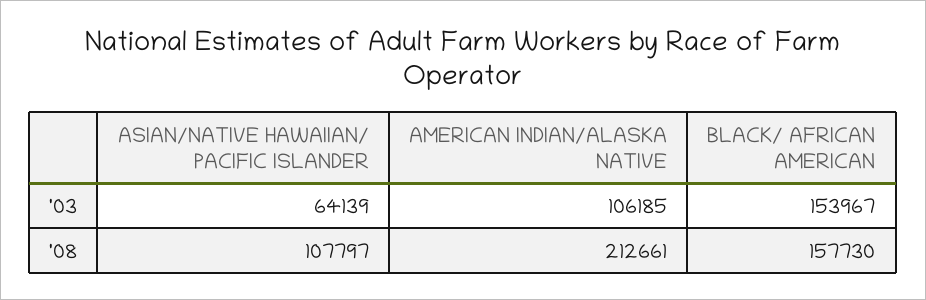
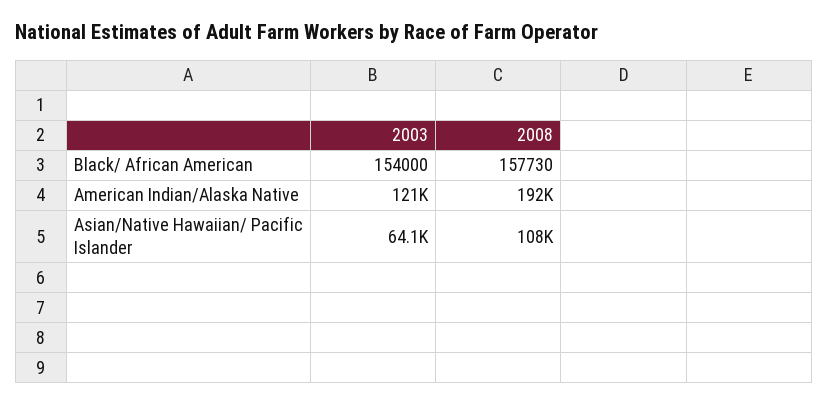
  {
    "ASIAN/NATIVE HAWAIIAN/ PACIFIC ISLANDER": {
      "'03": 64139,
      "'08": 107797
    },
    "AMERICAN INDIAN/ALASKA NATIVE": {
-     "'03": 106185,
+     "'03": 121000,
-     "'08": 212661
+     "'08": 192000
    },
    "BLACK/ AFRICAN AMERICAN": {
-     "'03": 153967,
+     "'03": 154000,
      "'08": 157730
    }
  }

